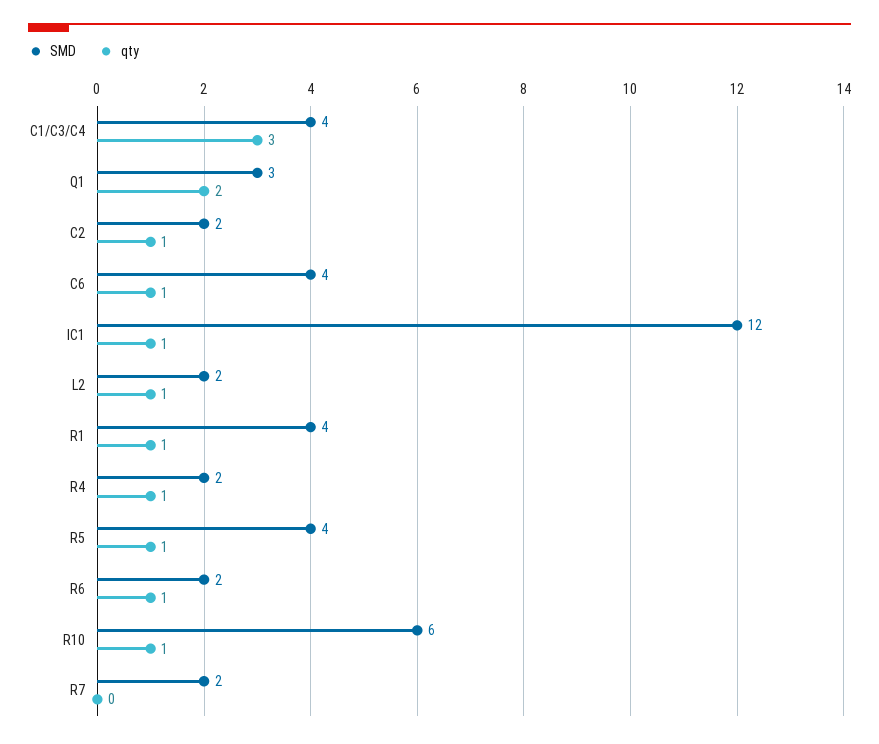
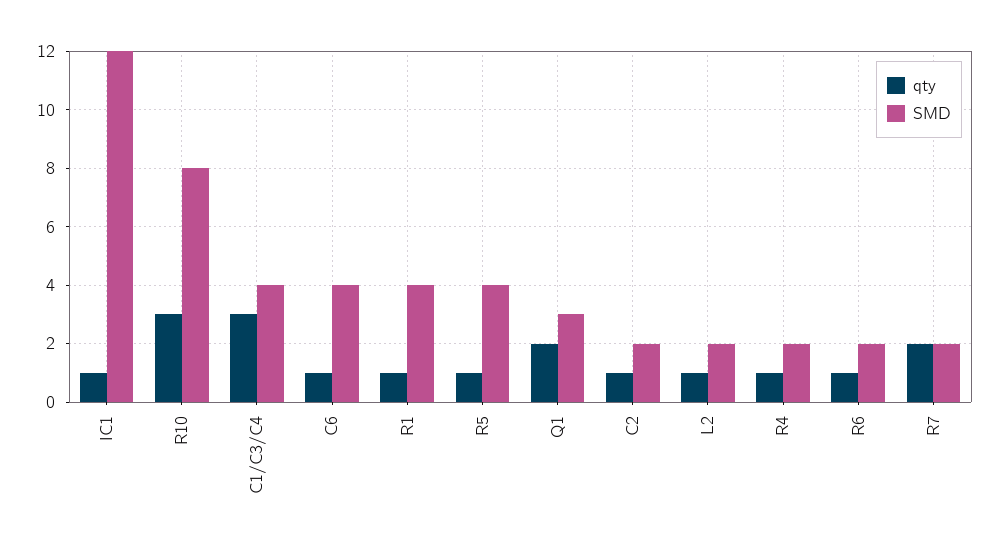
  {
    "SMD": {
      "C1/C3/C4": 4,
      "Q1": 3,
      "C2": 2,
      "C6": 4,
      "IC1": 12,
      "L2": 2,
      "R1": 4,
      "R4": 2,
      "R5": 4,
      "R6": 2,
-     "R10": 6,
+     "R10": 8,
      "R7": 2
    },
    "qty": {
      "C1/C3/C4": 3,
      "Q1": 2,
      "C2": 1,
      "C6": 1,
      "IC1": 1,
      "L2": 1,
      "R1": 1,
      "R4": 1,
      "R5": 1,
      "R6": 1,
-     "R10": 1,
+     "R10": 3,
-     "R7": 0
+     "R7": 2
    }
  }

